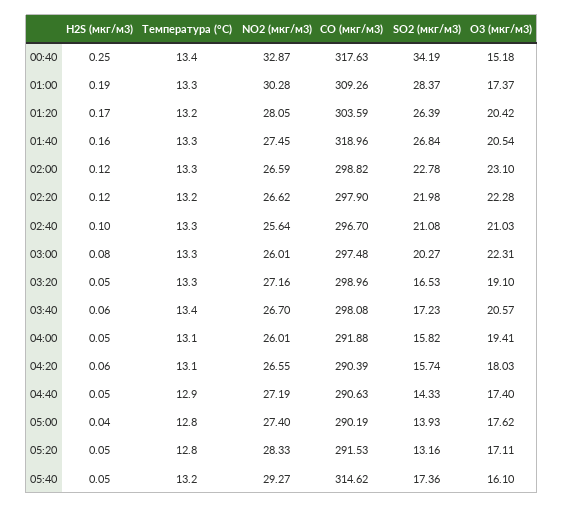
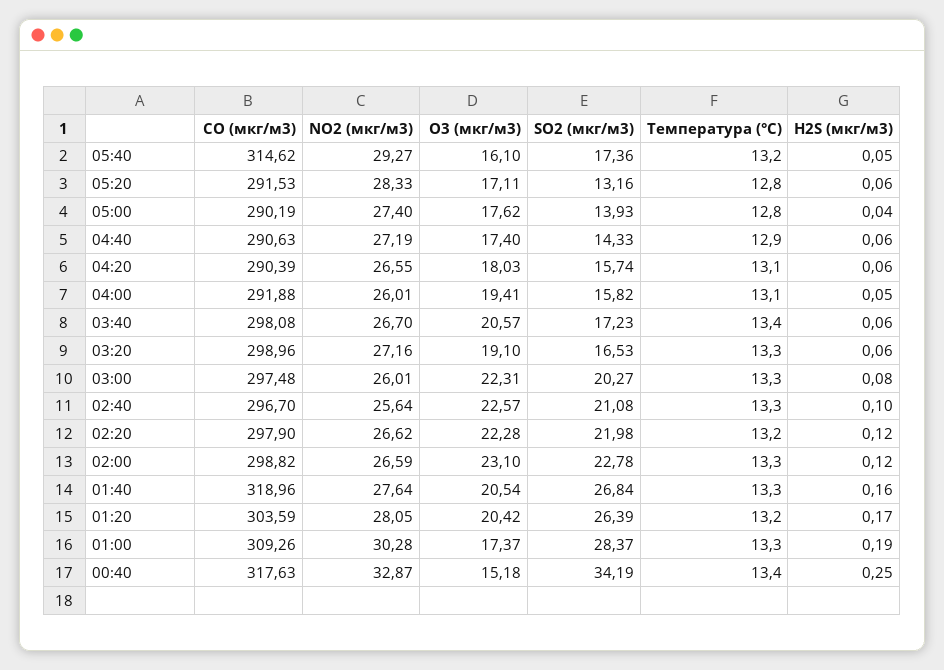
  {
    "H2S (мкг/м3)": {
      "00:40": 0.25,
      "01:00": 0.19,
      "01:20": 0.17,
      "01:40": 0.16,
      "02:00": 0.12,
      "02:20": 0.12,
      "02:40": 0.1,
      "03:00": 0.08,
-     "03:20": 0.05,
+     "03:20": 0.06,
      "03:40": 0.06,
      "04:00": 0.05,
      "04:20": 0.06,
-     "04:40": 0.05,
+     "04:40": 0.06,
      "05:00": 0.04,
-     "05:20": 0.05,
+     "05:20": 0.06,
      "05:40": 0.05
    },
    "Температура (°C)": {
      "00:40": 13.4,
      "01:00": 13.3,
      "01:20": 13.2,
      "01:40": 13.3,
      "02:00": 13.3,
      "02:20": 13.2,
      "02:40": 13.3,
      "03:00": 13.3,
      "03:20": 13.3,
      "03:40": 13.4,
      "04:00": 13.1,
      "04:20": 13.1,
      "04:40": 12.9,
      "05:00": 12.8,
      "05:20": 12.8,
      "05:40": 13.2
    },
    "NO2 (мкг/м3)": {
      "00:40": 32.87,
      "01:00": 30.28,
      "01:20": 28.05,
-     "01:40": 27.45,
+     "01:40": 27.64,
      "02:00": 26.59,
      "02:20": 26.62,
      "02:40": 25.64,
      "03:00": 26.01,
      "03:20": 27.16,
      "03:40": 26.7,
      "04:00": 26.01,
      "04:20": 26.55,
      "04:40": 27.19,
      "05:00": 27.4,
      "05:20": 28.33,
      "05:40": 29.27
    },
    "CO (мкг/м3)": {
      "00:40": 317.63,
      "01:00": 309.26,
      "01:20": 303.59,
      "01:40": 318.96,
      "02:00": 298.82,
      "02:20": 297.9,
      "02:40": 296.7,
      "03:00": 297.48,
      "03:20": 298.96,
      "03:40": 298.08,
      "04:00": 291.88,
      "04:20": 290.39,
      "04:40": 290.63,
      "05:00": 290.19,
      "05:20": 291.53,
      "05:40": 314.62
    },
    "SO2 (мкг/м3)": {
      "00:40": 34.19,
      "01:00": 28.37,
      "01:20": 26.39,
      "01:40": 26.84,
      "02:00": 22.78,
      "02:20": 21.98,
      "02:40": 21.08,
      "03:00": 20.27,
      "03:20": 16.53,
      "03:40": 17.23,
      "04:00": 15.82,
      "04:20": 15.74,
      "04:40": 14.33,
      "05:00": 13.93,
      "05:20": 13.16,
      "05:40": 17.36
    },
    "O3 (мкг/м3)": {
      "00:40": 15.18,
      "01:00": 17.37,
      "01:20": 20.42,
      "01:40": 20.54,
      "02:00": 23.1,
      "02:20": 22.28,
-     "02:40": 21.03,
+     "02:40": 22.57,
      "03:00": 22.31,
      "03:20": 19.1,
      "03:40": 20.57,
      "04:00": 19.41,
      "04:20": 18.03,
      "04:40": 17.4,
      "05:00": 17.62,
      "05:20": 17.11,
      "05:40": 16.1
    }
  }

